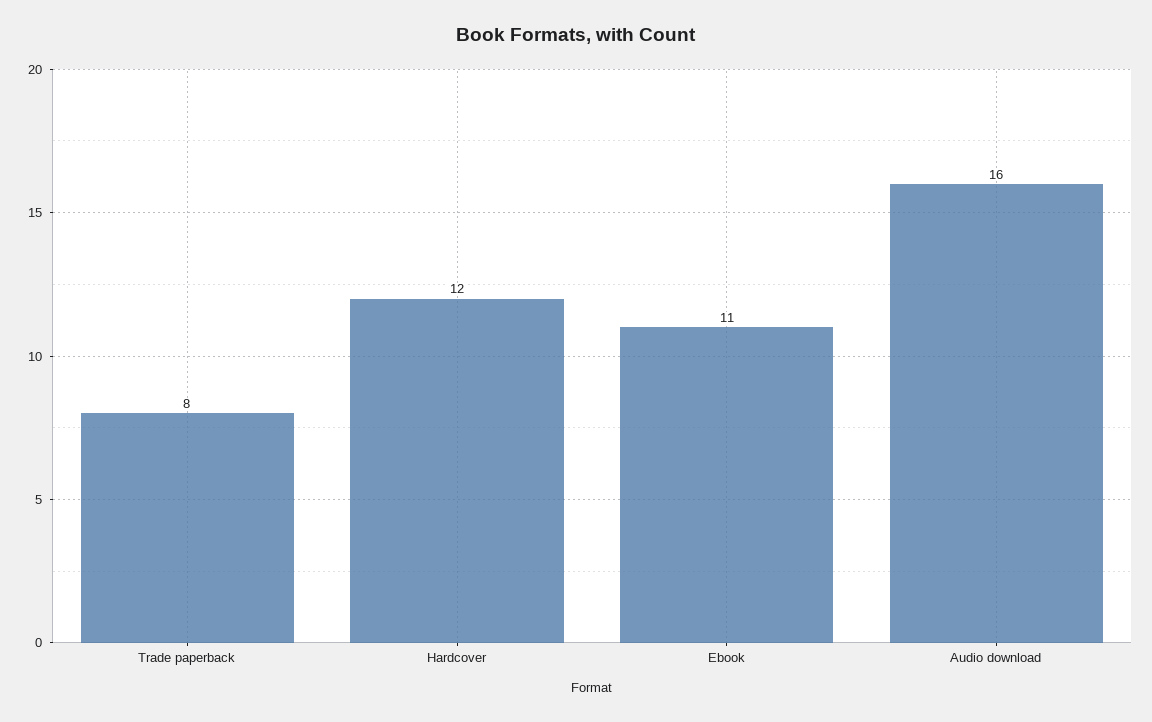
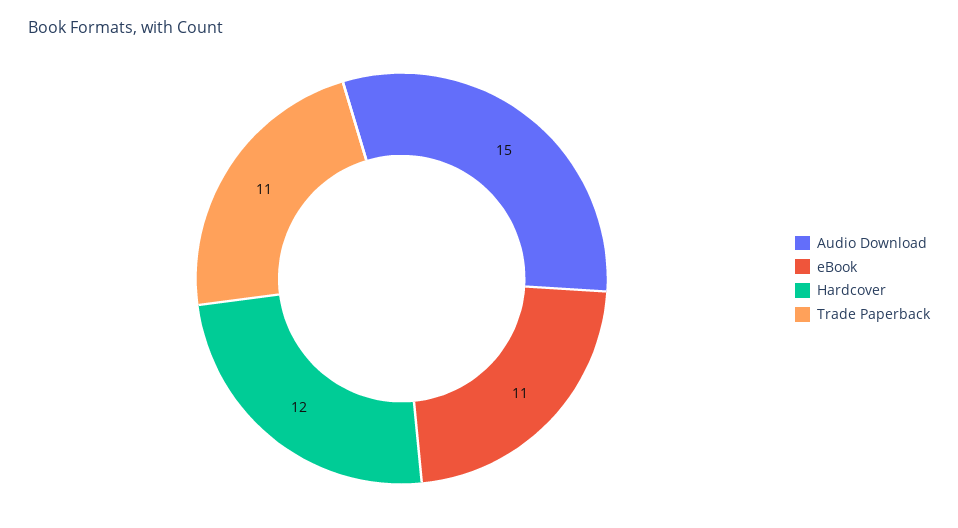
  {
-   "Trade paperback": 8,
+   "Trade paperback": 11,
    "Hardcover": 12,
    "Ebook": 11,
-   "Audio download": 16
+   "Audio download": 15
  }

